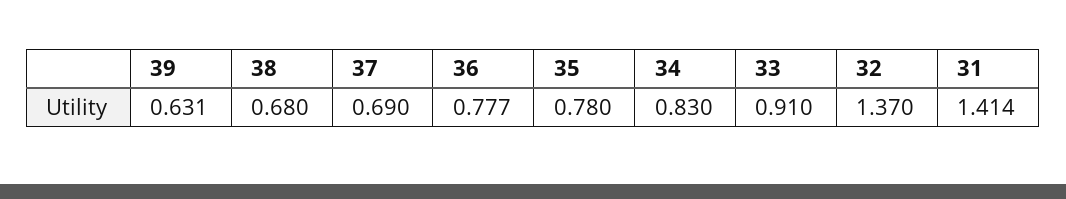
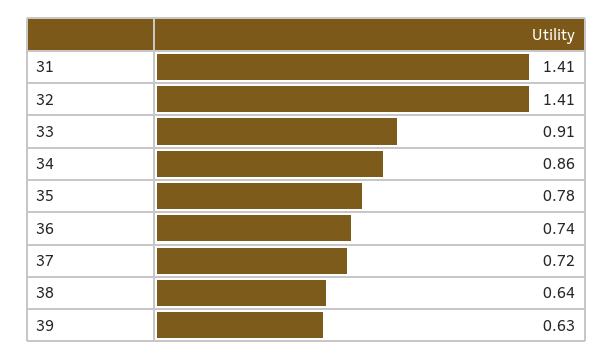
  {
    "39": 0.631,
-   "38": 0.68,
+   "38": 0.64,
-   "37": 0.69,
+   "37": 0.72,
-   "36": 0.777,
+   "36": 0.74,
    "35": 0.78,
-   "34": 0.83,
+   "34": 0.86,
    "33": 0.91,
-   "32": 1.37,
+   "32": 1.41,
    "31": 1.414
  }

